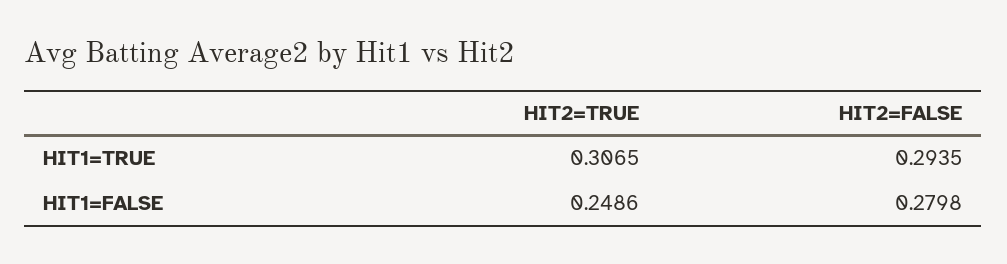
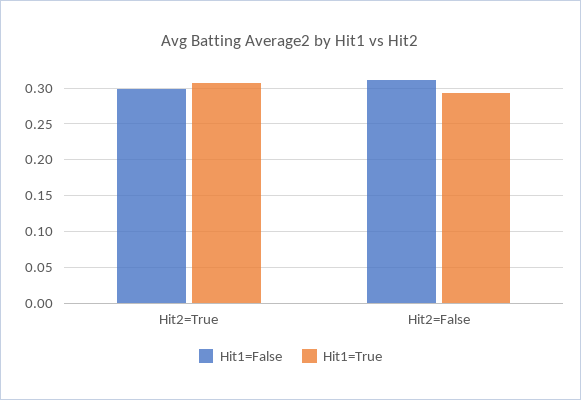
  {
    "HIT1=TRUE": {
      "HIT2=TRUE": 0.3065,
      "HIT2=FALSE": 0.2935
    },
    "HIT1=FALSE": {
-     "HIT2=TRUE": 0.2486,
+     "HIT2=TRUE": 0.3,
-     "HIT2=FALSE": 0.2798
+     "HIT2=FALSE": 0.31
    }
  }

